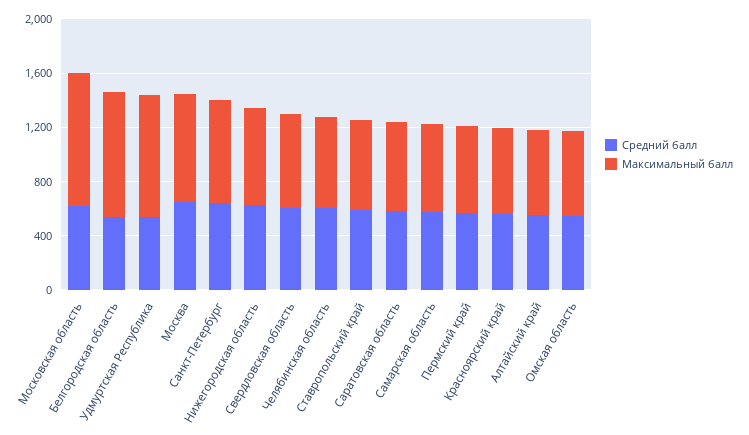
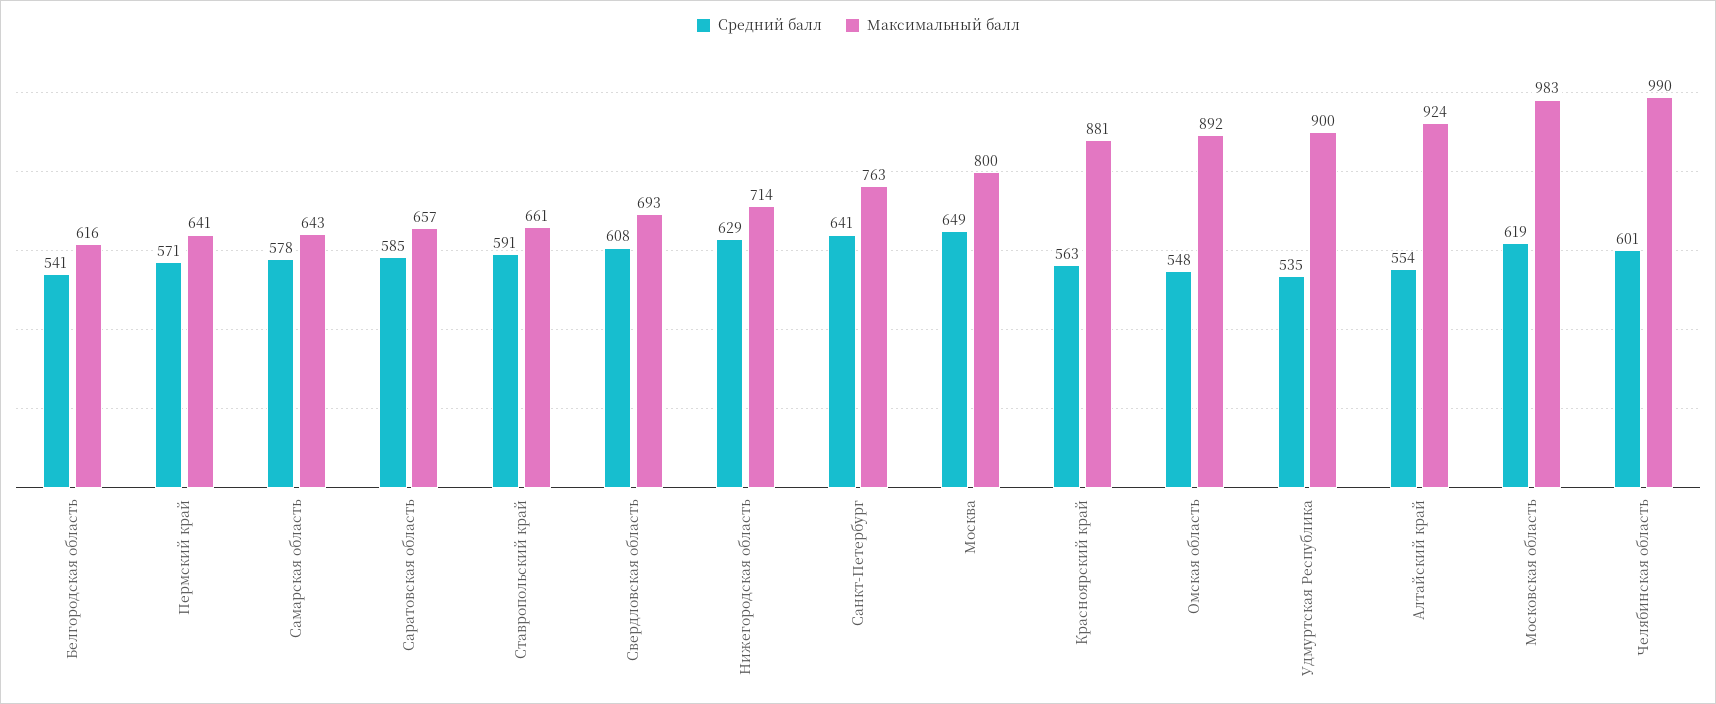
  {
    "Средний балл": {
      "Московская область": 619,
      "Белгородская область": 541,
      "Удмуртская Республика": 535,
      "Москва": 649,
      "Санкт-Петербург": 641,
      "Нижегородская область": 629,
      "Свердловская область": 608,
      "Челябинская область": 601,
      "Ставропольский край": 591,
      "Саратовская область": 585,
      "Самарская область": 578,
      "Пермский край": 571,
      "Красноярский край": 563,
      "Алтайский край": 554,
      "Омская область": 548
    },
    "Максимальный балл": {
      "Московская область": 983,
-     "Белгородская область": 900,
+     "Белгородская область": 616,
      "Удмуртская Республика": 900,
      "Москва": 800,
      "Санкт-Петербург": 763,
      "Нижегородская область": 714,
      "Свердловская область": 693,
-     "Челябинская область": 700,
+     "Челябинская область": 990,
      "Ставропольский край": 661,
      "Саратовская область": 657,
      "Самарская область": 643,
      "Пермский край": 641,
-     "Красноярский край": 600,
+     "Красноярский край": 881,
-     "Алтайский край": 600,
+     "Алтайский край": 924,
-     "Омская область": 600
+     "Омская область": 892
    }
  }

